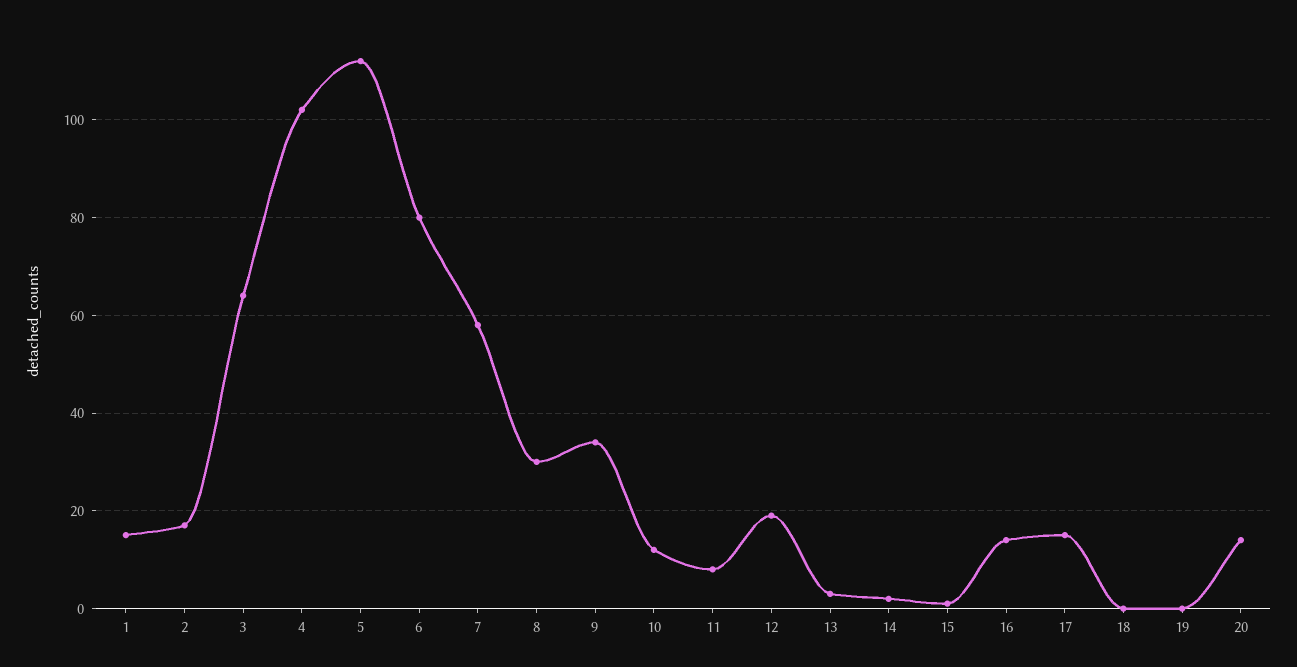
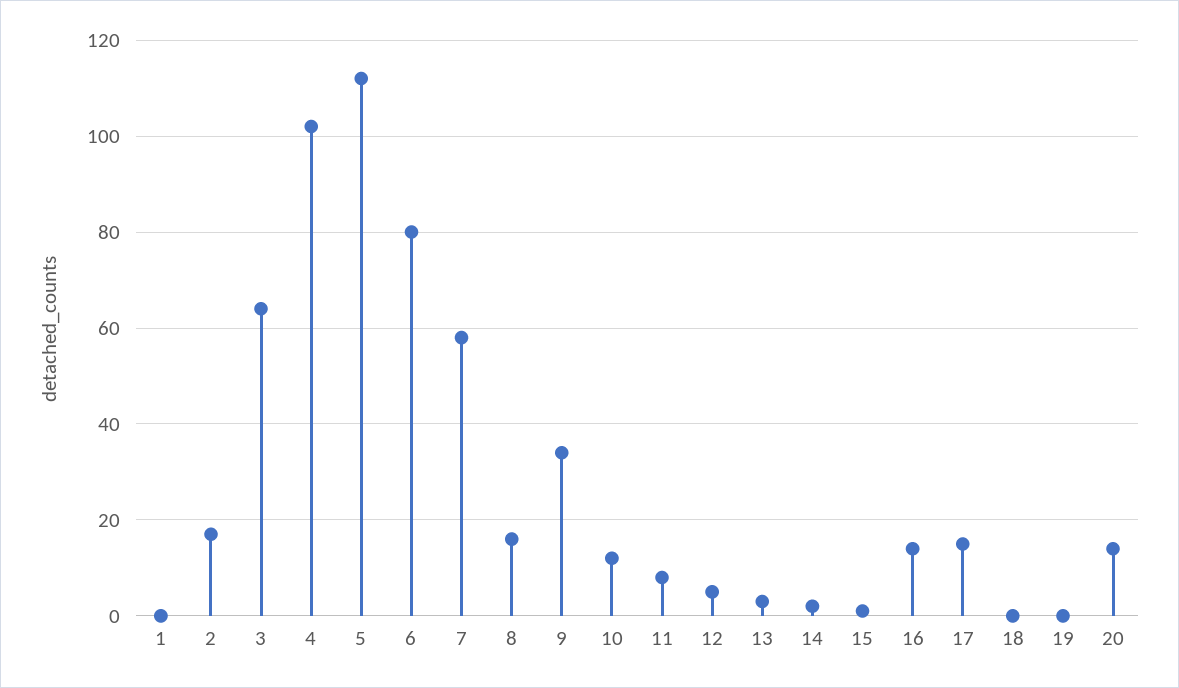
  {
-   "1": 15,
+   "1": 0,
    "2": 15,
    "3": 65,
    "4": 100,
    "5": 110,
    "6": 80,
    "7": 60,
-   "8": 30,
+   "8": 15,
    "9": 35,
    "10": 10,
    "11": 10,
-   "12": 20,
+   "12": 5,
    "13": 5,
    "14": 0,
    "15": 0,
    "16": 15,
    "17": 15,
    "18": 0,
    "19": 0,
    "20": 15
  }

